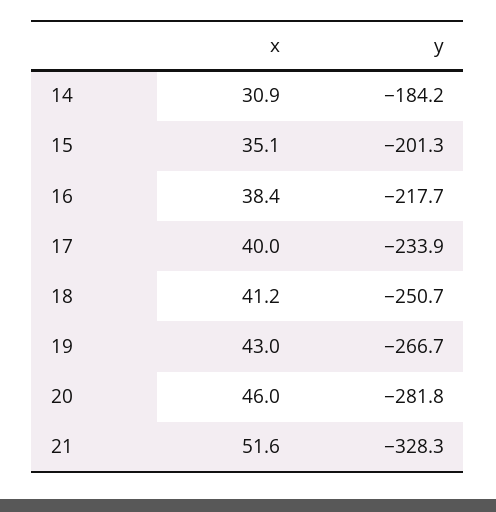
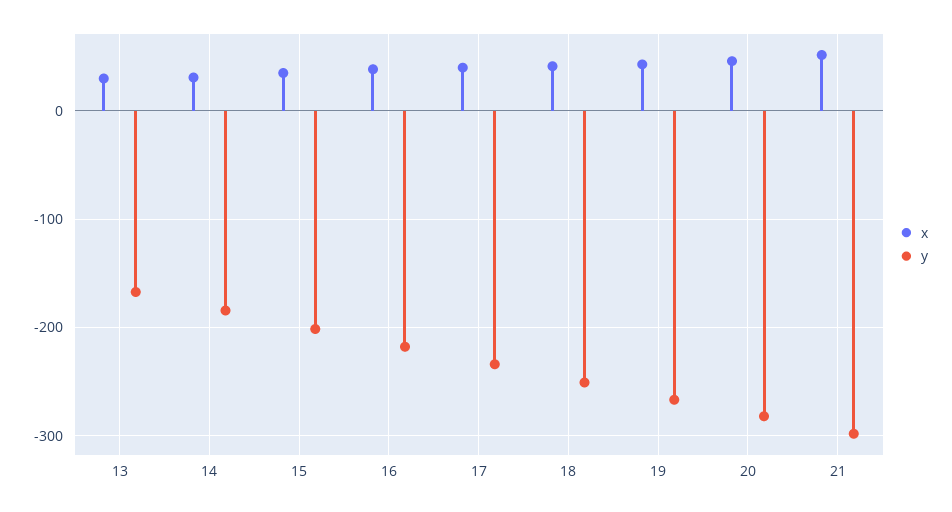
  {
    "x": {
      "14": 30.9,
      "15": 35.1,
      "16": 38.4,
      "17": 40,
      "18": 41.2,
      "19": 43,
      "20": 46,
-     "21": 51.6
+     "21": 51.6,
+     "13": 30
    },
    "y": {
      "14": -184.2,
      "15": -201.3,
      "16": -217.7,
      "17": -233.9,
      "18": -250.7,
      "19": -266.7,
      "20": -281.8,
-     "21": -328.3
+     "21": -300,
+     "13": -170
    }
  }

